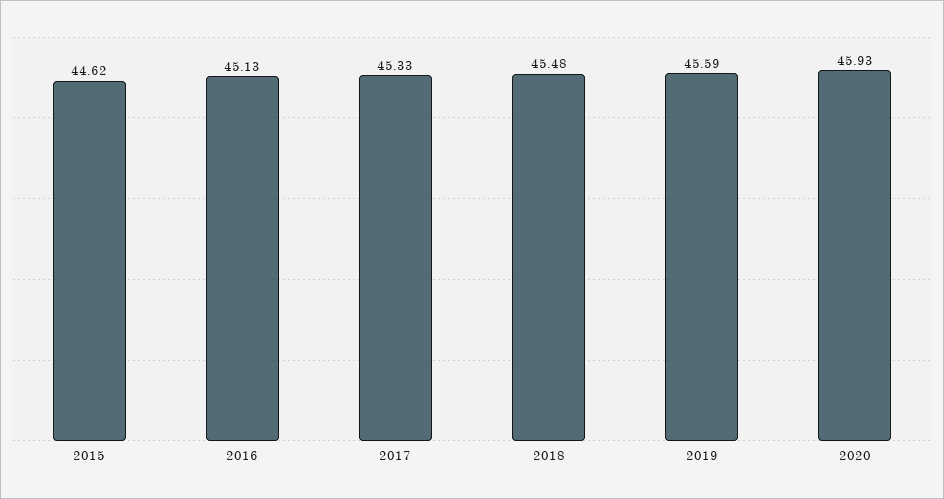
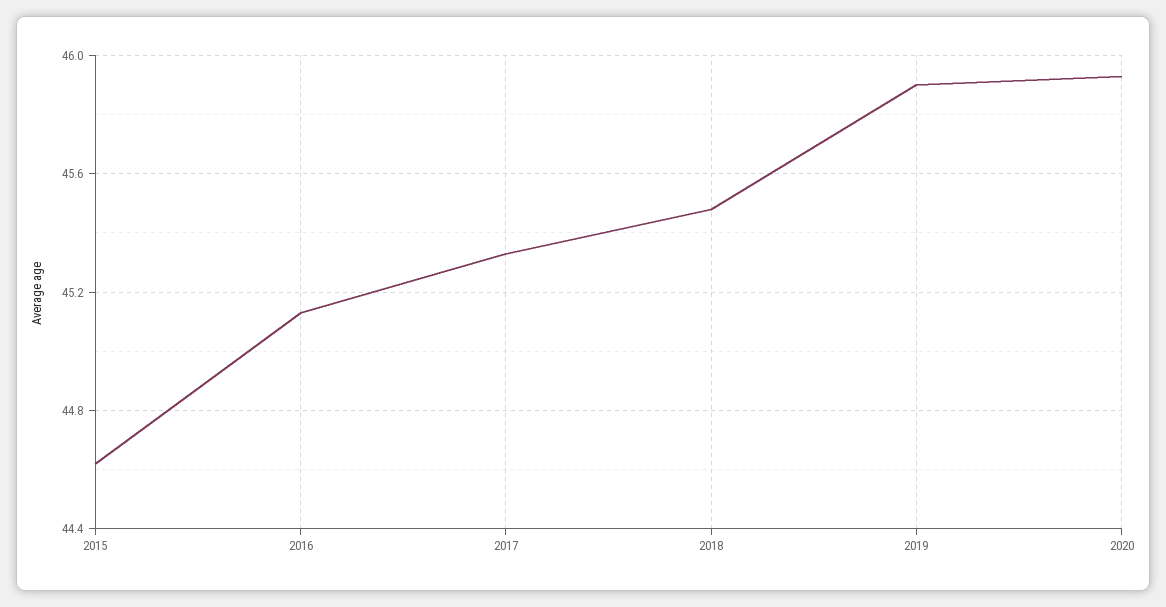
  {
    "2015": 44.62,
    "2016": 45.13,
    "2017": 45.33,
    "2018": 45.48,
-   "2019": 45.59,
+   "2019": 45.9,
    "2020": 45.93
  }

